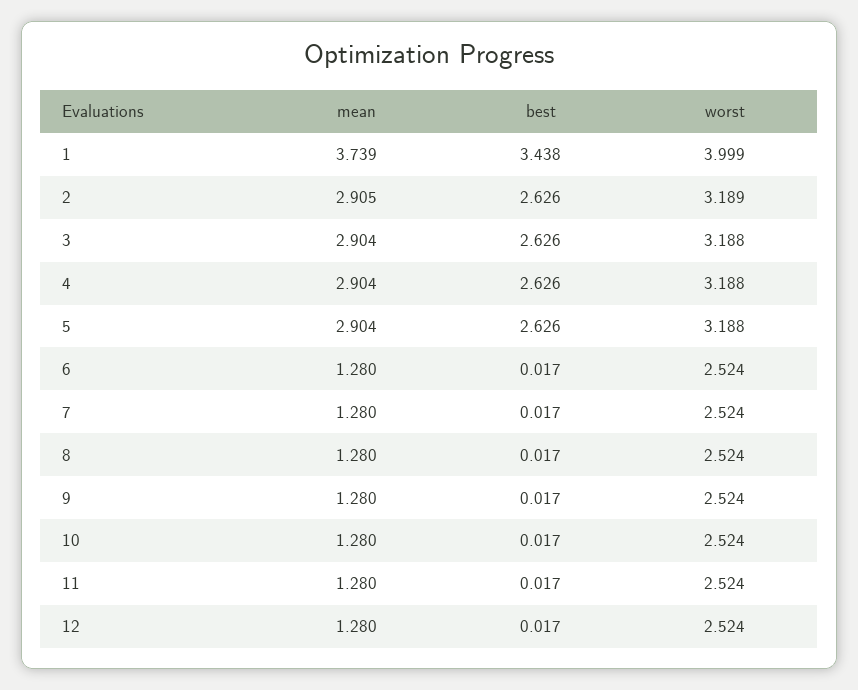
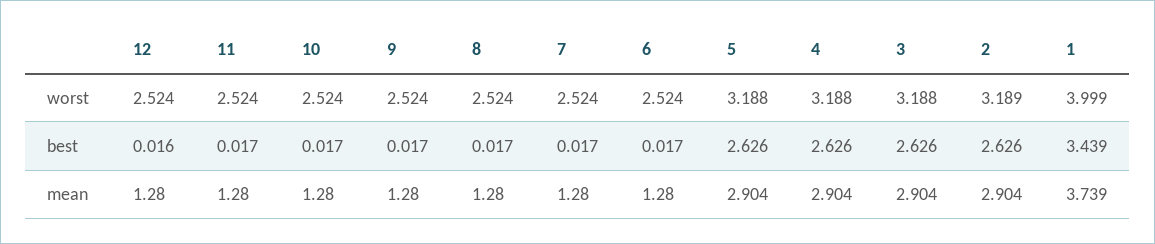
  {
    "mean": {
      "1": 3.739,
-     "2": 2.905,
+     "2": 2.904,
      "3": 2.904,
      "4": 2.904,
      "5": 2.904,
      "6": 1.28,
      "7": 1.28,
      "8": 1.28,
      "9": 1.28,
      "10": 1.28,
      "11": 1.28,
      "12": 1.28
    },
    "best": {
-     "1": 3.438,
+     "1": 3.439,
      "2": 2.626,
      "3": 2.626,
      "4": 2.626,
      "5": 2.626,
      "6": 0.017,
      "7": 0.017,
      "8": 0.017,
      "9": 0.017,
      "10": 0.017,
      "11": 0.017,
-     "12": 0.017
+     "12": 0.016
    },
    "worst": {
      "1": 3.999,
      "2": 3.189,
      "3": 3.188,
      "4": 3.188,
      "5": 3.188,
      "6": 2.524,
      "7": 2.524,
      "8": 2.524,
      "9": 2.524,
      "10": 2.524,
      "11": 2.524,
      "12": 2.524
    }
  }

